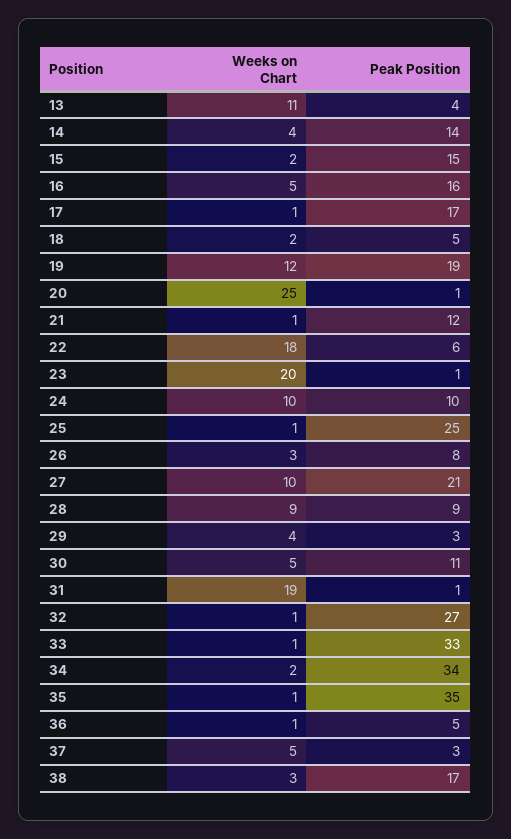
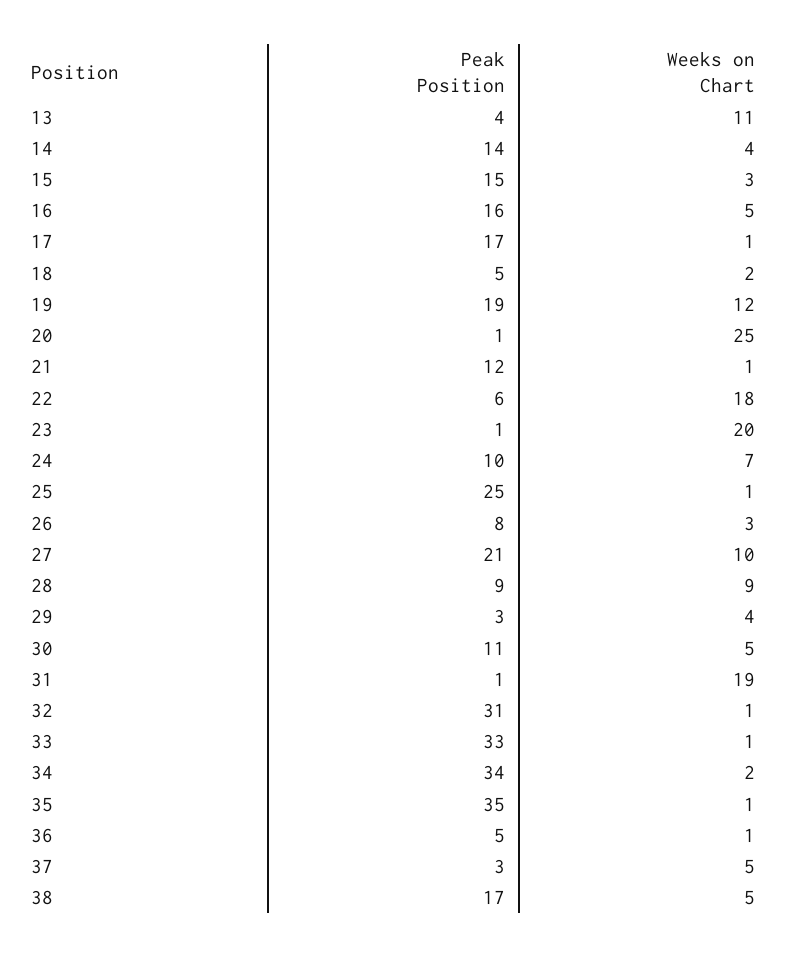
  {
    "Weeks on Chart": {
      "13": 11,
      "14": 4,
-     "15": 2,
+     "15": 3,
      "16": 5,
      "17": 1,
      "18": 2,
      "19": 12,
      "20": 25,
      "21": 1,
      "22": 18,
      "23": 20,
-     "24": 10,
+     "24": 7,
      "25": 1,
      "26": 3,
      "27": 10,
      "28": 9,
      "29": 4,
      "30": 5,
      "31": 19,
      "32": 1,
      "33": 1,
      "34": 2,
      "35": 1,
      "36": 1,
      "37": 5,
-     "38": 3
+     "38": 5
    },
    "Peak Position": {
      "13": 4,
      "14": 14,
      "15": 15,
      "16": 16,
      "17": 17,
      "18": 5,
      "19": 19,
      "20": 1,
      "21": 12,
      "22": 6,
      "23": 1,
      "24": 10,
      "25": 25,
      "26": 8,
      "27": 21,
      "28": 9,
      "29": 3,
      "30": 11,
      "31": 1,
-     "32": 27,
+     "32": 31,
      "33": 33,
      "34": 34,
      "35": 35,
      "36": 5,
      "37": 3,
      "38": 17
    }
  }

